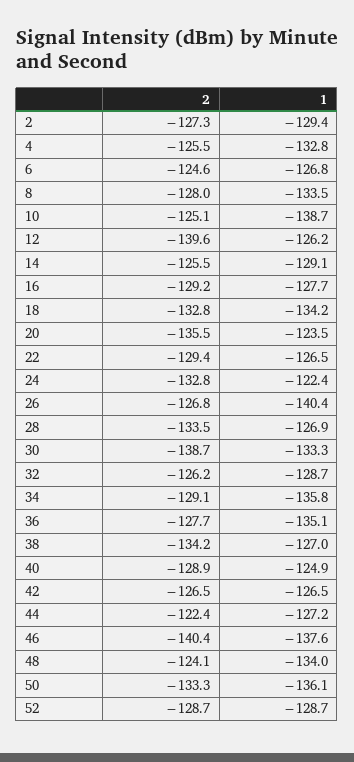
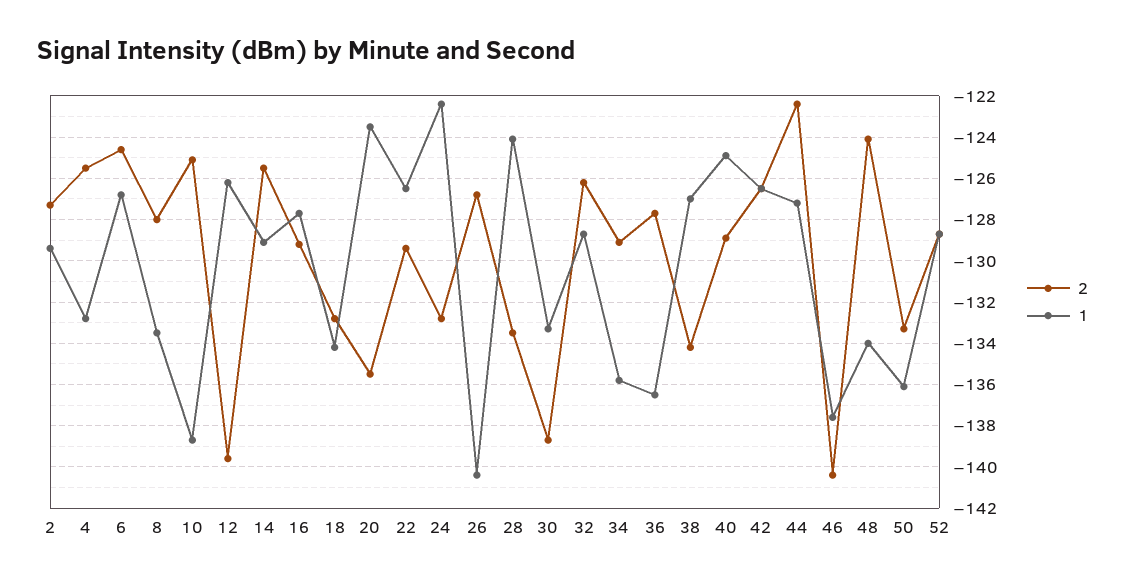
  {
    "2": {
      "2": -127.3,
      "4": -125.5,
      "6": -124.6,
      "8": -128,
      "10": -125.1,
      "12": -139.6,
      "14": -125.5,
      "16": -129.2,
      "18": -132.8,
      "20": -135.5,
      "22": -129.4,
      "24": -132.8,
      "26": -126.8,
      "28": -133.5,
      "30": -138.7,
      "32": -126.2,
      "34": -129.1,
      "36": -127.7,
      "38": -134.2,
      "40": -128.9,
      "42": -126.5,
      "44": -122.4,
      "46": -140.4,
      "48": -124.1,
      "50": -133.3,
      "52": -128.7
    },
    "1": {
      "2": -129.4,
      "4": -132.8,
      "6": -126.8,
      "8": -133.5,
      "10": -138.7,
      "12": -126.2,
      "14": -129.1,
      "16": -127.7,
      "18": -134.2,
      "20": -123.5,
      "22": -126.5,
      "24": -122.4,
      "26": -140.4,
-     "28": -126.9,
+     "28": -124,
      "30": -133.3,
      "32": -128.7,
      "34": -135.8,
-     "36": -135.1,
+     "36": -136.5,
      "38": -127,
      "40": -124.9,
      "42": -126.5,
      "44": -127.2,
      "46": -137.6,
      "48": -134,
      "50": -136.1,
      "52": -128.7
    }
  }

